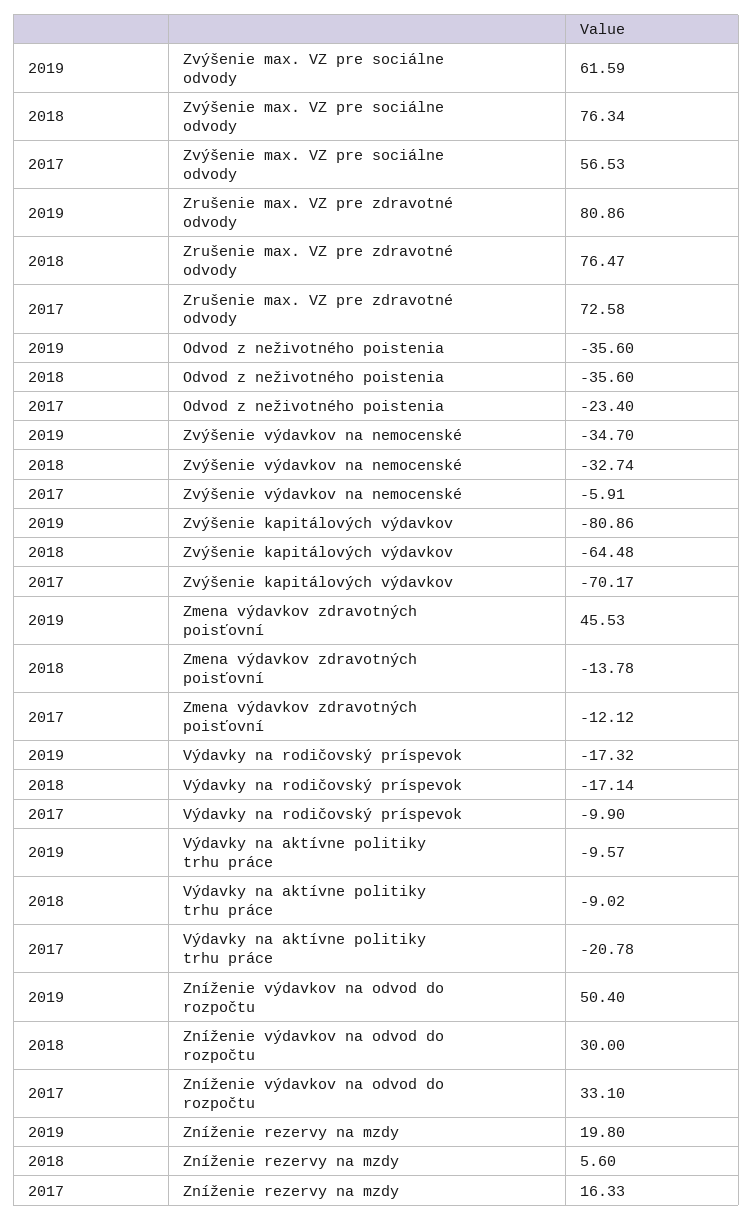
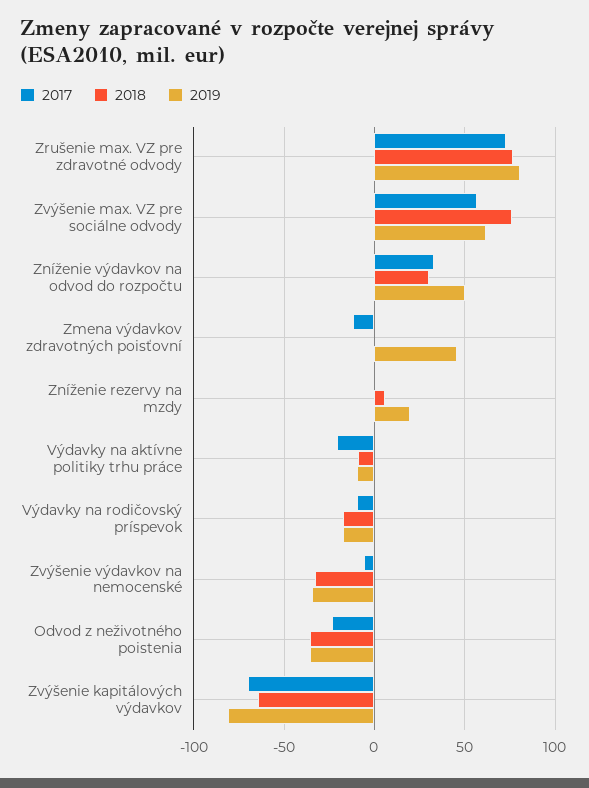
  {
    "2019": {
      "Zvýšenie max. VZ pre sociálne odvody": 61.59,
      "Zrušenie max. VZ pre zdravotné odvody": 80.86,
      "Odvod z neživotného poistenia": -35.6,
      "Zvýšenie výdavkov na nemocenské": -34.7,
      "Zvýšenie kapitálových výdavkov": -80.86,
      "Zmena výdavkov zdravotných poisťovní": 45.53,
      "Výdavky na rodičovský príspevok": -17.32,
      "Výdavky na aktívne politiky trhu práce": -9.57,
      "Zníženie výdavkov na odvod do rozpočtu": 50.4,
      "Zníženie rezervy na mzdy": 19.8
    },
    "2018": {
      "Zvýšenie max. VZ pre sociálne odvody": 76.34,
      "Zrušenie max. VZ pre zdravotné odvody": 76.47,
      "Odvod z neživotného poistenia": -35.6,
      "Zvýšenie výdavkov na nemocenské": -32.74,
      "Zvýšenie kapitálových výdavkov": -64.48,
-     "Zmena výdavkov zdravotných poisťovní": -13.78,
+     "Zmena výdavkov zdravotných poisťovní": 0,
      "Výdavky na rodičovský príspevok": -17.14,
      "Výdavky na aktívne politiky trhu práce": -9.02,
      "Zníženie výdavkov na odvod do rozpočtu": 30,
      "Zníženie rezervy na mzdy": 5.6
    },
    "2017": {
      "Zvýšenie max. VZ pre sociálne odvody": 56.53,
      "Zrušenie max. VZ pre zdravotné odvody": 72.58,
      "Odvod z neživotného poistenia": -23.4,
      "Zvýšenie výdavkov na nemocenské": -5.91,
      "Zvýšenie kapitálových výdavkov": -70.17,
      "Zmena výdavkov zdravotných poisťovní": -12.12,
      "Výdavky na rodičovský príspevok": -9.9,
      "Výdavky na aktívne politiky trhu práce": -20.78,
      "Zníženie výdavkov na odvod do rozpočtu": 33.1,
-     "Zníženie rezervy na mzdy": 16.33
+     "Zníženie rezervy na mzdy": 0
    }
  }

